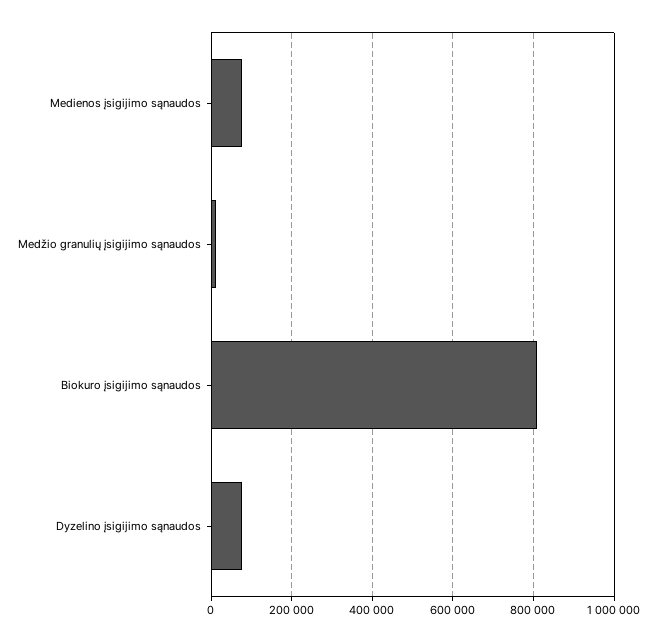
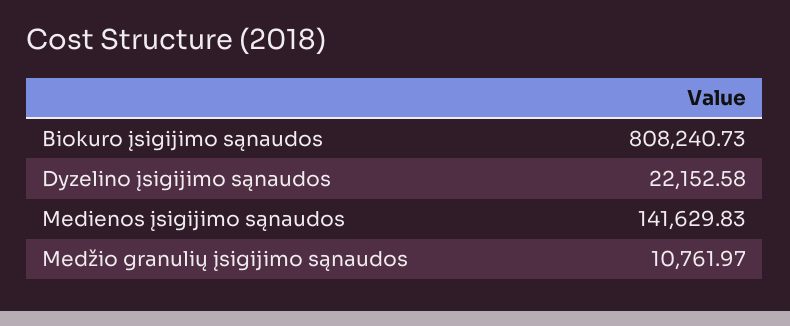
  {
-   "Medienos įsigijimo sąnaudos": 80000,
+   "Medienos įsigijimo sąnaudos": 141629.83,
    "Medžio granulių įsigijimo sąnaudos": 10761.97,
    "Biokuro įsigijimo sąnaudos": 808240.73,
-   "Dyzelino įsigijimo sąnaudos": 80000
+   "Dyzelino įsigijimo sąnaudos": 22152.58
  }

